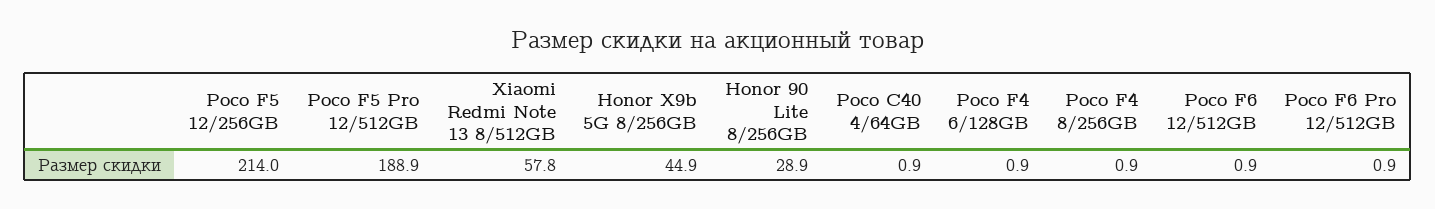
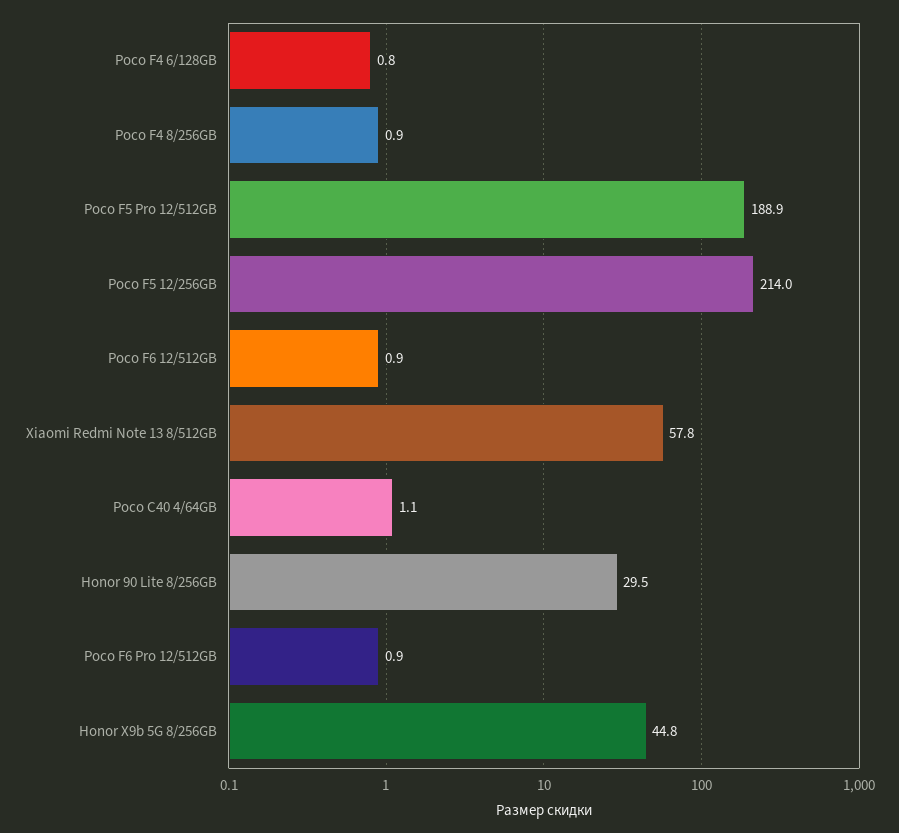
  {
    "Poco F5 12/256GB": 214,
    "Poco F5 Pro 12/512GB": 188.9,
    "Xiaomi Redmi Note 13 8/512GB": 57.8,
-   "Honor X9b 5G 8/256GB": 44.9,
+   "Honor X9b 5G 8/256GB": 44.8,
-   "Honor 90 Lite 8/256GB": 28.9,
+   "Honor 90 Lite 8/256GB": 29.5,
-   "Poco C40 4/64GB": 0.9,
+   "Poco C40 4/64GB": 1.1,
-   "Poco F4 6/128GB": 0.9,
+   "Poco F4 6/128GB": 0.8,
    "Poco F4 8/256GB": 0.9,
    "Poco F6 12/512GB": 0.9,
    "Poco F6 Pro 12/512GB": 0.9
  }

